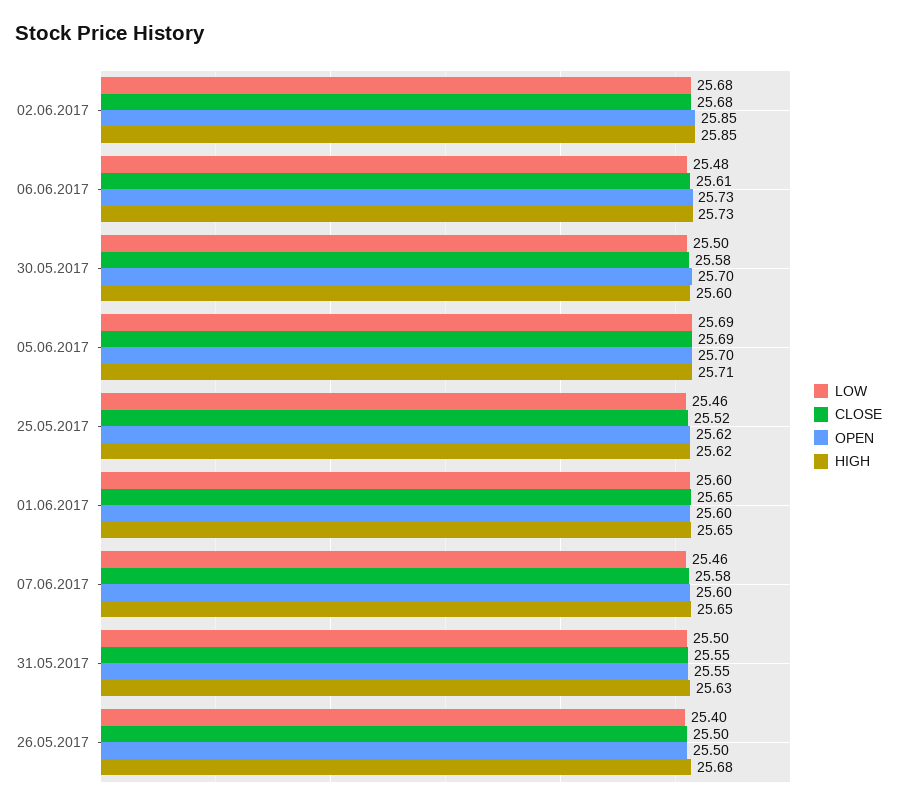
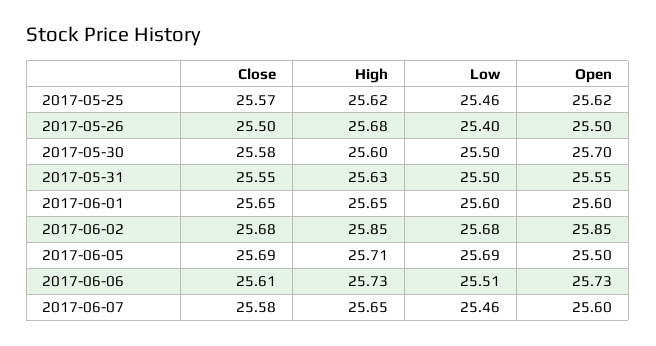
  {
    "LOW": {
      "02.06.2017": 25.68,
-     "06.06.2017": 25.48,
+     "06.06.2017": 25.51,
      "30.05.2017": 25.5,
      "05.06.2017": 25.69,
      "25.05.2017": 25.46,
      "01.06.2017": 25.6,
      "07.06.2017": 25.46,
      "31.05.2017": 25.5,
      "26.05.2017": 25.4
    },
    "CLOSE": {
      "02.06.2017": 25.68,
      "06.06.2017": 25.61,
      "30.05.2017": 25.58,
      "05.06.2017": 25.69,
-     "25.05.2017": 25.52,
+     "25.05.2017": 25.57,
      "01.06.2017": 25.65,
      "07.06.2017": 25.58,
      "31.05.2017": 25.55,
      "26.05.2017": 25.5
    },
    "OPEN": {
      "02.06.2017": 25.85,
      "06.06.2017": 25.73,
      "30.05.2017": 25.7,
-     "05.06.2017": 25.7,
+     "05.06.2017": 25.5,
      "25.05.2017": 25.62,
      "01.06.2017": 25.6,
      "07.06.2017": 25.6,
      "31.05.2017": 25.55,
      "26.05.2017": 25.5
    },
    "HIGH": {
      "02.06.2017": 25.85,
      "06.06.2017": 25.73,
      "30.05.2017": 25.6,
      "05.06.2017": 25.71,
      "25.05.2017": 25.62,
      "01.06.2017": 25.65,
      "07.06.2017": 25.65,
      "31.05.2017": 25.63,
      "26.05.2017": 25.68
    }
  }

